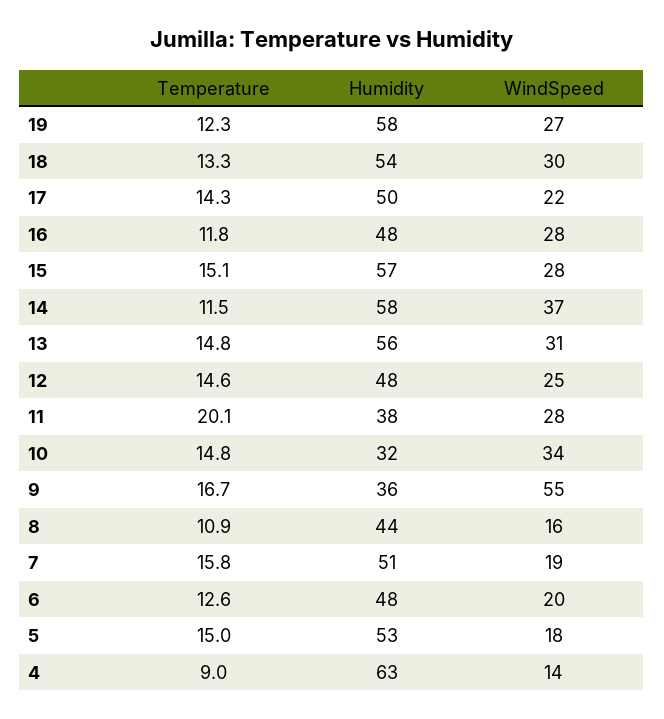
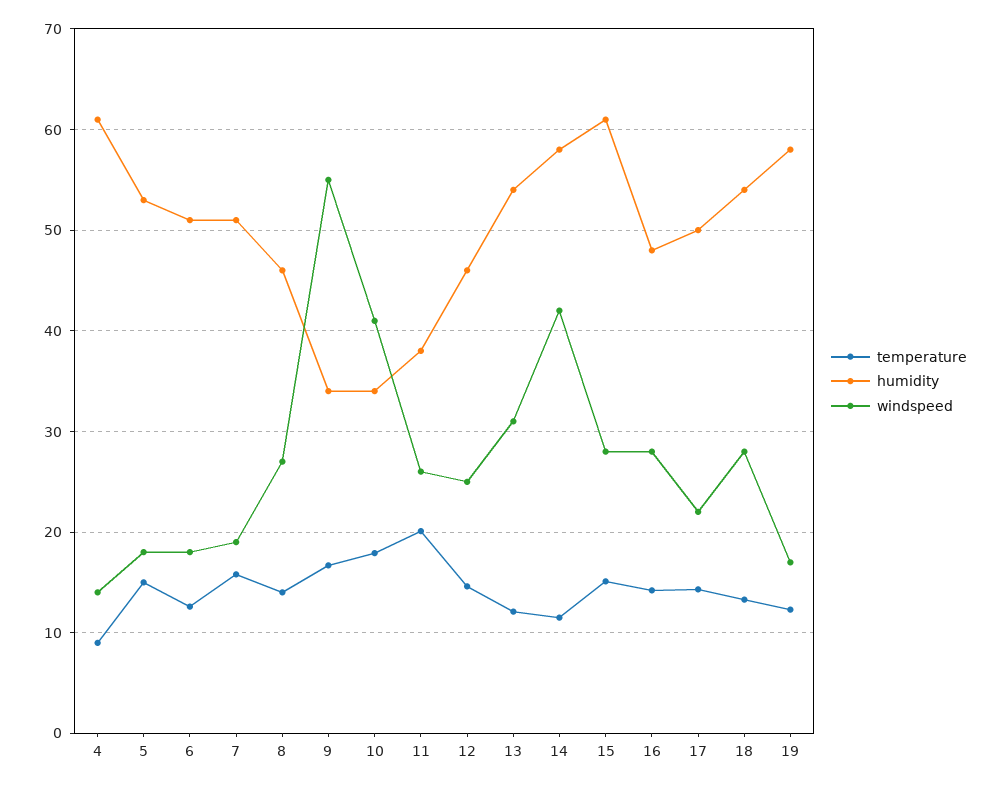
  {
    "Temperature": {
      "19": 12.3,
      "18": 13.3,
      "17": 14.3,
-     "16": 11.8,
+     "16": 14,
      "15": 15.1,
      "14": 11.5,
-     "13": 14.8,
+     "13": 12,
      "12": 14.6,
      "11": 20.1,
-     "10": 14.8,
+     "10": 18,
      "9": 16.7,
-     "8": 10.9,
+     "8": 14,
      "7": 15.8,
      "6": 12.6,
      "5": 15,
      "4": 9
    },
    "Humidity": {
      "19": 58,
      "18": 54,
      "17": 50,
      "16": 48,
-     "15": 57,
+     "15": 61,
      "14": 58,
-     "13": 56,
+     "13": 54,
-     "12": 48,
+     "12": 46,
      "11": 38,
-     "10": 32,
+     "10": 34,
-     "9": 36,
+     "9": 34,
-     "8": 44,
+     "8": 46,
      "7": 51,
-     "6": 48,
+     "6": 51,
      "5": 53,
-     "4": 63
+     "4": 61
    },
    "WindSpeed": {
-     "19": 27,
+     "19": 17,
-     "18": 30,
+     "18": 28,
      "17": 22,
      "16": 28,
      "15": 28,
-     "14": 37,
+     "14": 42,
      "13": 31,
      "12": 25,
-     "11": 28,
+     "11": 26,
-     "10": 34,
+     "10": 41,
      "9": 55,
-     "8": 16,
+     "8": 27,
      "7": 19,
-     "6": 20,
+     "6": 18,
      "5": 18,
      "4": 14
    }
  }

